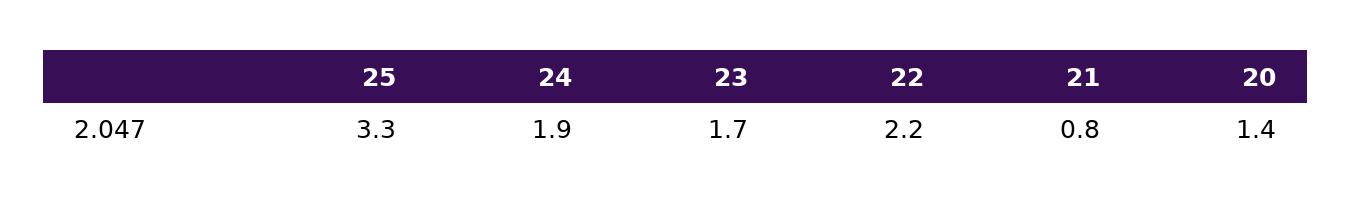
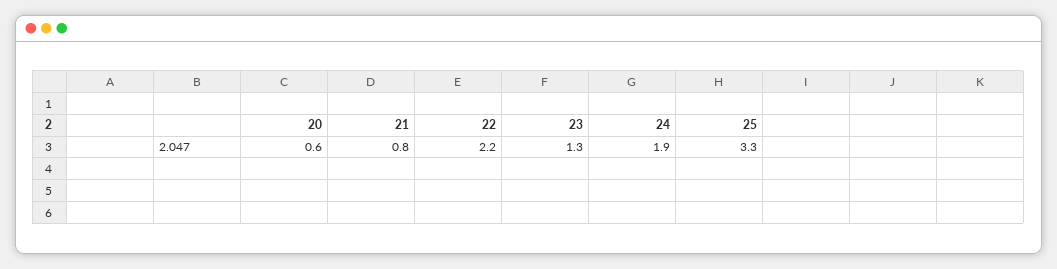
  {
    "25": 3.3,
    "24": 1.9,
-   "23": 1.7,
+   "23": 1.3,
    "22": 2.2,
    "21": 0.8,
-   "20": 1.4
+   "20": 0.6
  }

